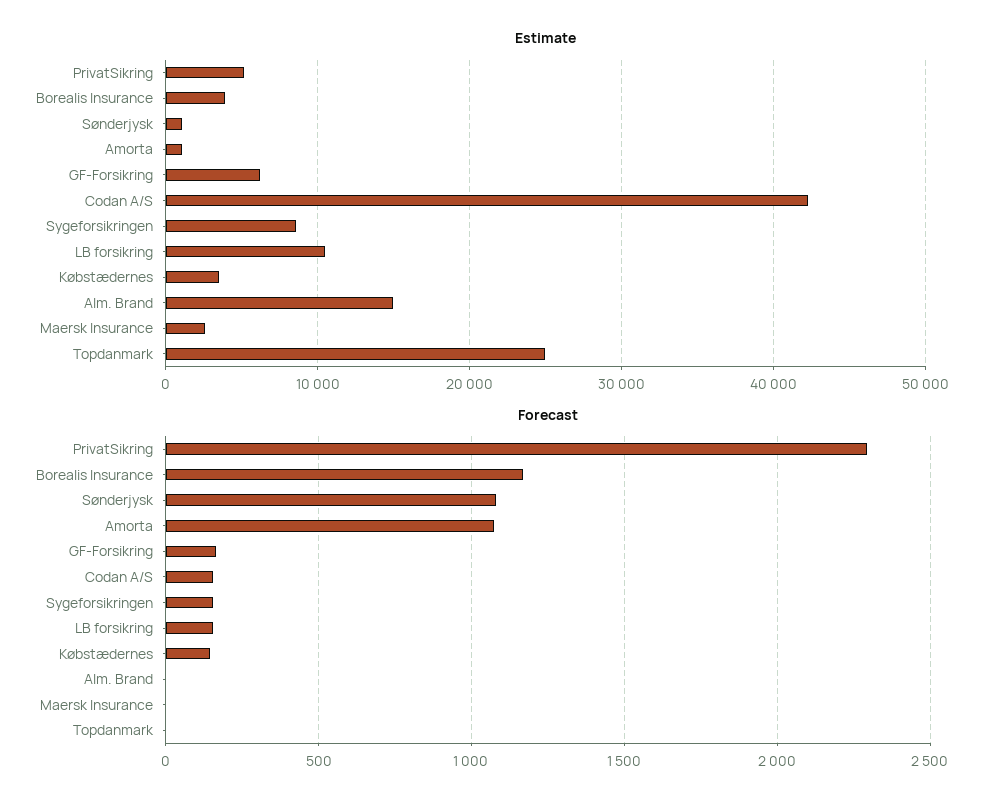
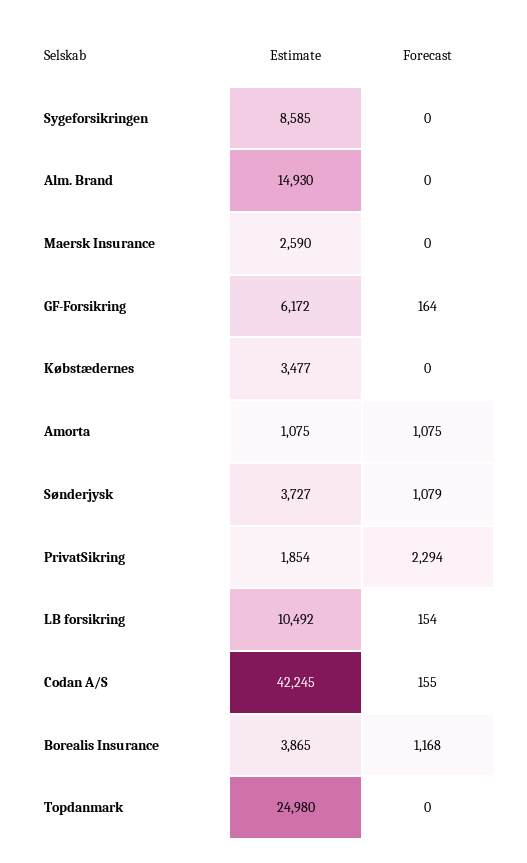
  {
    "Estimate": {
-     "PrivatSikring": 5000,
+     "PrivatSikring": 1854,
      "Borealis Insurance": 3865,
-     "Sønderjysk": 1000,
+     "Sønderjysk": 3727,
      "Amorta": 1075,
      "GF-Forsikring": 6172,
      "Codan A/S": 42245,
      "Sygeforsikringen": 8585,
      "LB forsikring": 10492,
      "Købstædernes": 3477,
      "Alm. Brand": 14930,
      "Maersk Insurance": 2590,
      "Topdanmark": 24980
    },
    "Forecast": {
      "PrivatSikring": 2294,
      "Borealis Insurance": 1168,
      "Sønderjysk": 1079,
      "Amorta": 1075,
      "GF-Forsikring": 164,
      "Codan A/S": 155,
-     "Sygeforsikringen": 150,
+     "Sygeforsikringen": 0,
      "LB forsikring": 154,
-     "Købstædernes": 150,
+     "Købstædernes": 0,
      "Alm. Brand": 0,
      "Maersk Insurance": 0,
      "Topdanmark": 0
    }
  }

